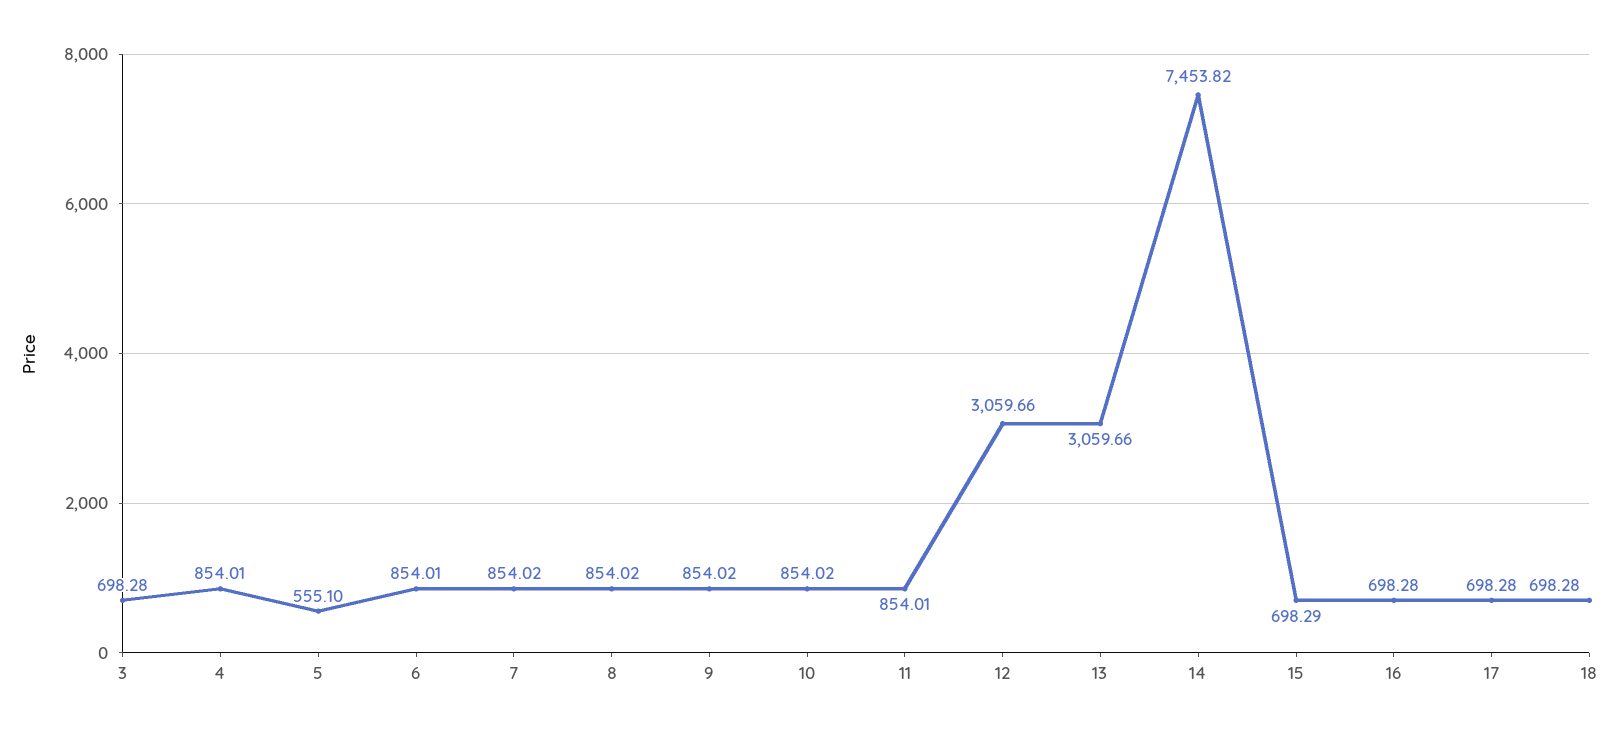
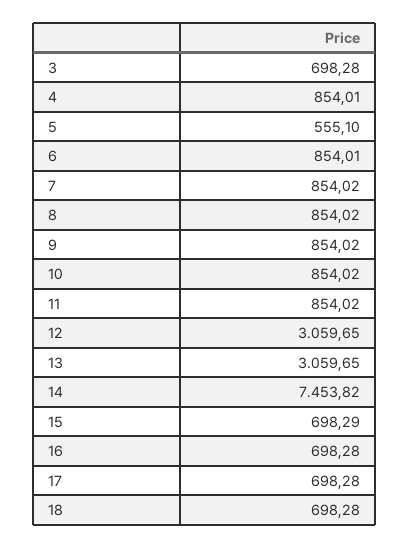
  {
    "3": 698.28,
    "4": 854.01,
    "5": 555.1,
    "6": 854.01,
    "7": 854.02,
    "8": 854.02,
    "9": 854.02,
    "10": 854.02,
-   "11": 854.01,
+   "11": 854.02,
-   "12": 3059.66,
+   "12": 3059.65,
-   "13": 3059.66,
+   "13": 3059.65,
    "14": 7453.82,
    "15": 698.29,
    "16": 698.28,
    "17": 698.28,
    "18": 698.28
  }

